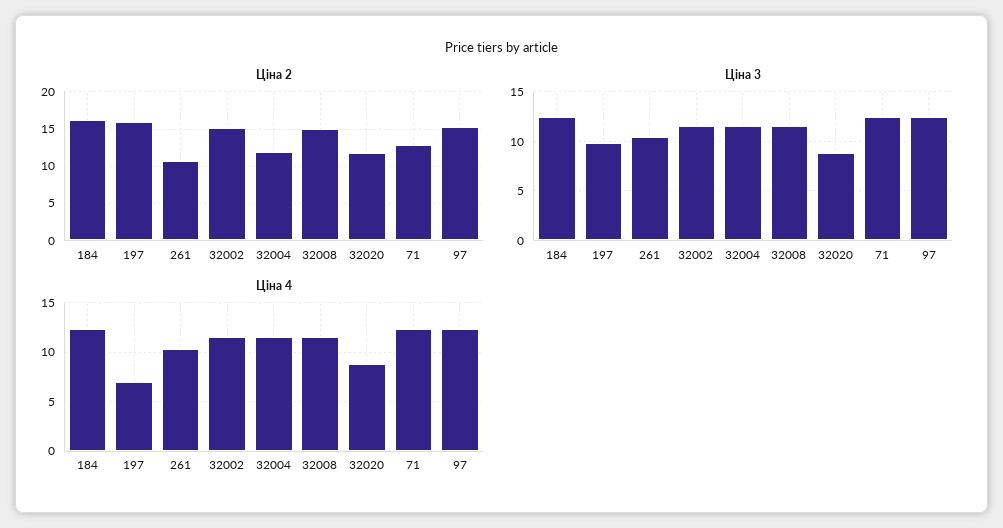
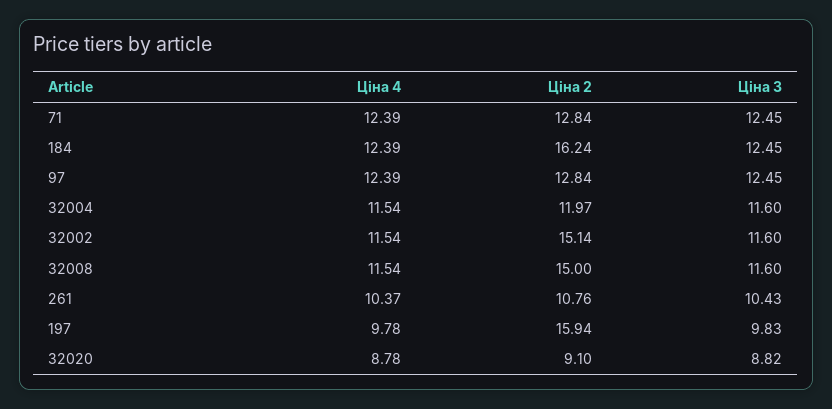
  {
    "Ціна 2": {
      "184": 16.24,
      "197": 15.94,
      "261": 10.76,
      "32002": 15.14,
      "32004": 11.97,
      "32008": 15,
-     "32020": 12,
+     "32020": 9.1,
      "71": 12.84,
-     "97": 15
+     "97": 12.84
    },
    "Ціна 3": {
      "184": 12.45,
      "197": 9.83,
      "261": 10.43,
      "32002": 11.6,
      "32004": 11.6,
      "32008": 11.6,
      "32020": 8.82,
      "71": 12.45,
      "97": 12.45
    },
    "Ціна 4": {
      "184": 12.39,
-     "197": 7,
+     "197": 9.78,
      "261": 10.37,
      "32002": 11.54,
      "32004": 11.54,
      "32008": 11.54,
      "32020": 8.78,
      "71": 12.39,
      "97": 12.39
    }
  }

